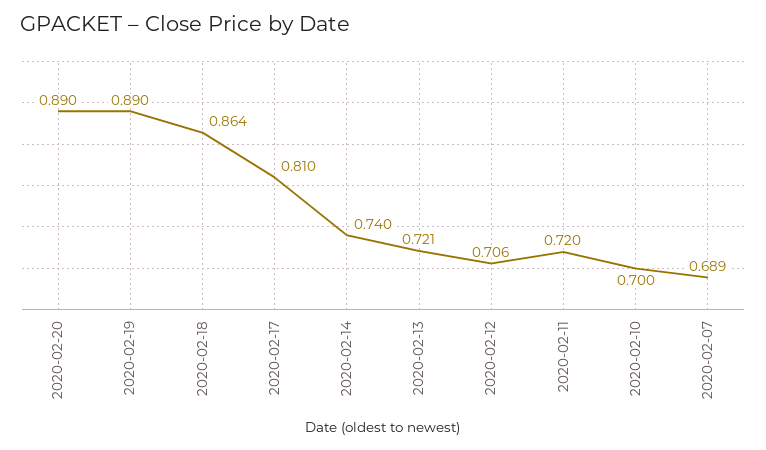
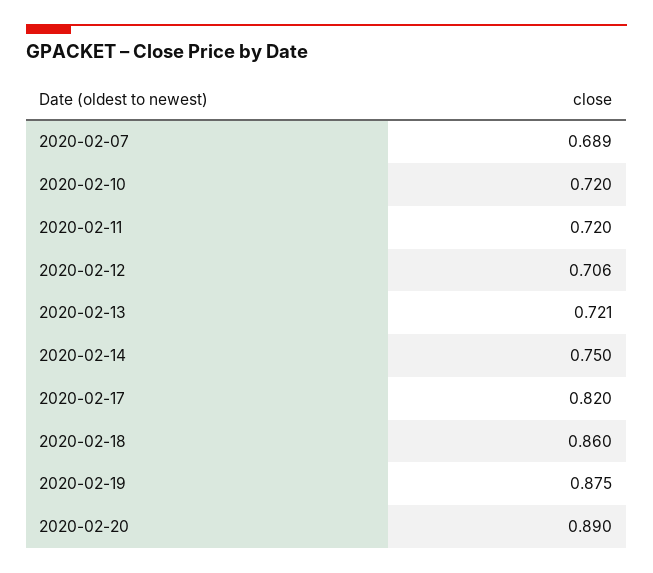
  {
    "2020-02-20": 0.89,
-   "2020-02-19": 0.89,
+   "2020-02-19": 0.875,
-   "2020-02-18": 0.864,
+   "2020-02-18": 0.86,
-   "2020-02-17": 0.81,
+   "2020-02-17": 0.82,
-   "2020-02-14": 0.74,
+   "2020-02-14": 0.75,
    "2020-02-13": 0.721,
    "2020-02-12": 0.706,
    "2020-02-11": 0.72,
-   "2020-02-10": 0.7,
+   "2020-02-10": 0.72,
    "2020-02-07": 0.689
  }

